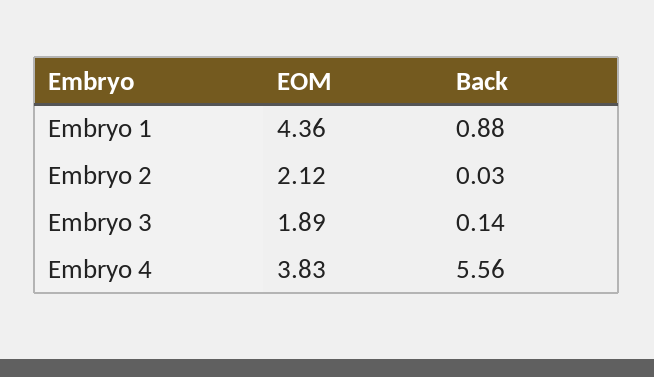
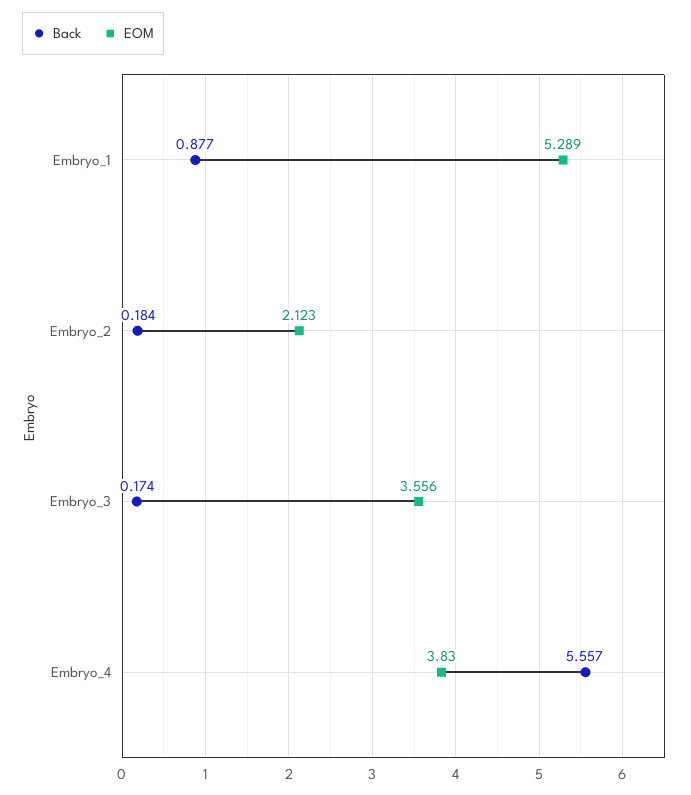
  {
    "EOM": {
-     "Embryo 1": 4.36,
+     "Embryo 1": 5.289,
      "Embryo 2": 2.123,
-     "Embryo 3": 1.89,
+     "Embryo 3": 3.556,
      "Embryo 4": 3.83
    },
    "Back": {
      "Embryo 1": 0.877,
-     "Embryo 2": 0.03,
+     "Embryo 2": 0.184,
-     "Embryo 3": 0.14,
+     "Embryo 3": 0.174,
      "Embryo 4": 5.557
    }
  }

